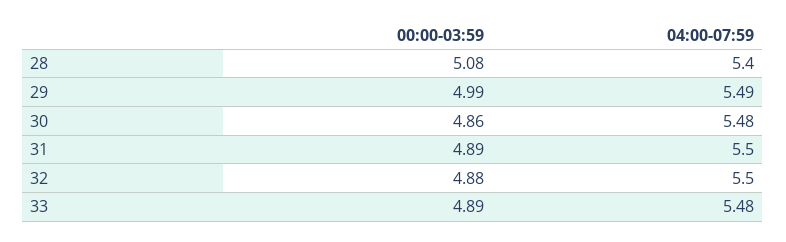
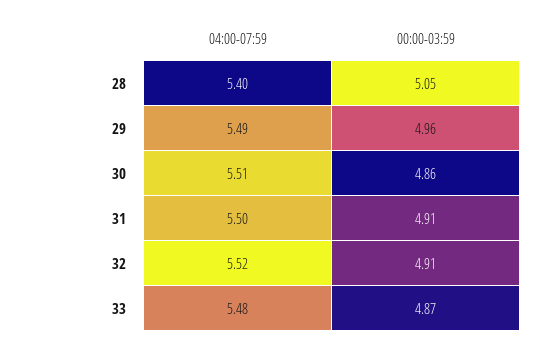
  {
    "00:00-03:59": {
-     "28": 5.08,
+     "28": 5.05,
-     "29": 4.99,
+     "29": 4.96,
      "30": 4.86,
-     "31": 4.89,
+     "31": 4.91,
-     "32": 4.88,
+     "32": 4.91,
-     "33": 4.89
+     "33": 4.87
    },
    "04:00-07:59": {
      "28": 5.4,
      "29": 5.49,
-     "30": 5.48,
+     "30": 5.51,
      "31": 5.5,
-     "32": 5.5,
+     "32": 5.52,
      "33": 5.48
    }
  }

